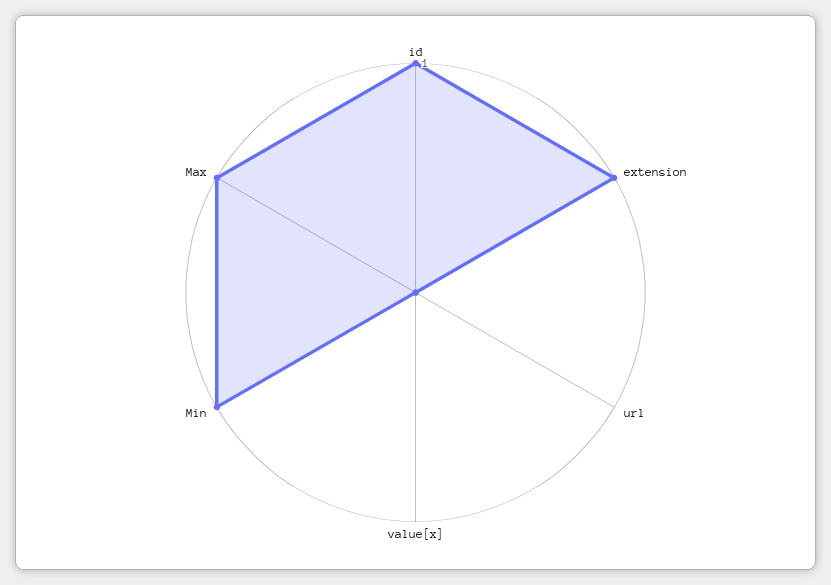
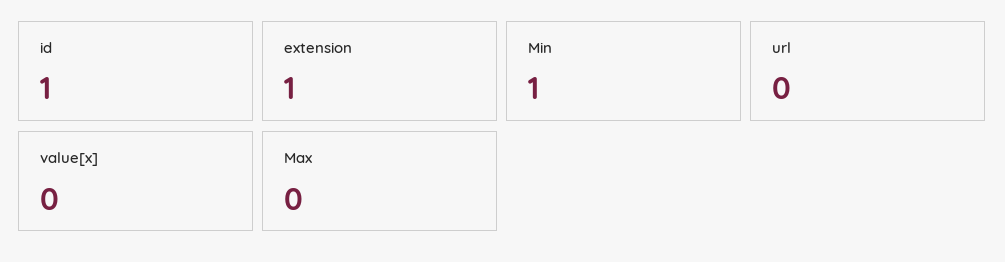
  {
    "id": 1,
    "extension": 1,
    "url": 0,
    "value[x]": 0,
    "Min": 1,
-   "Max": 1
+   "Max": 0
  }

